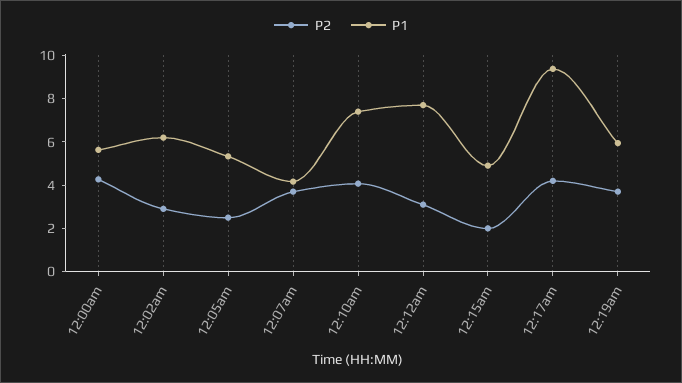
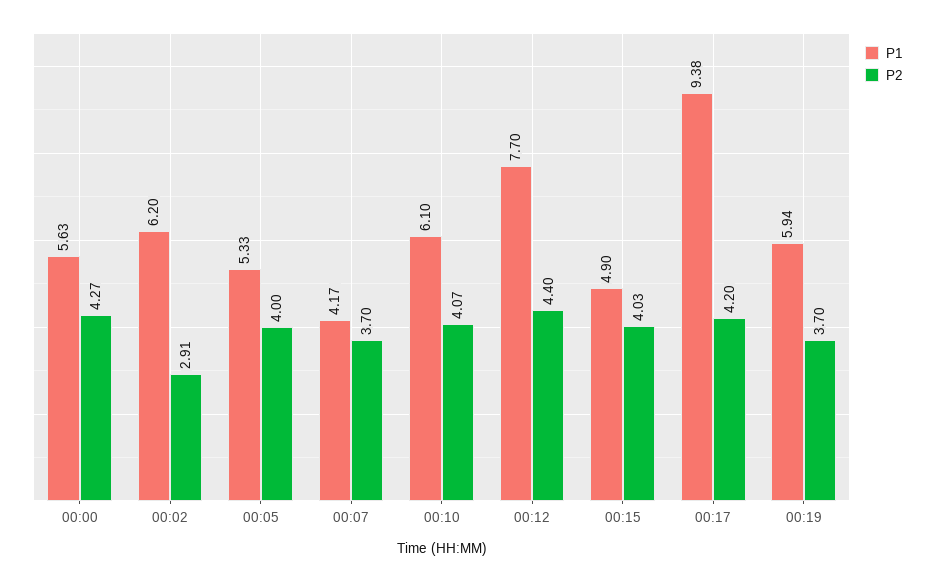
  {
    "P2": {
      "12:00am": 4.27,
      "12:02am": 2.91,
-     "12:05am": 2.5,
+     "12:05am": 4,
      "12:07am": 3.7,
      "12:10am": 4.07,
-     "12:12am": 3,
+     "12:12am": 4.4,
-     "12:15am": 2,
+     "12:15am": 4.03,
      "12:17am": 4.2,
      "12:19am": 3.7
    },
    "P1": {
      "12:00am": 5.63,
      "12:02am": 6.2,
      "12:05am": 5.33,
      "12:07am": 4.17,
-     "12:10am": 7.5,
+     "12:10am": 6.1,
      "12:12am": 7.7,
      "12:15am": 4.9,
      "12:17am": 9.38,
      "12:19am": 5.94
    }
  }

